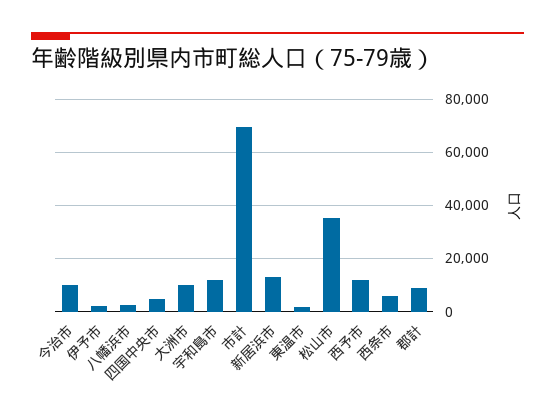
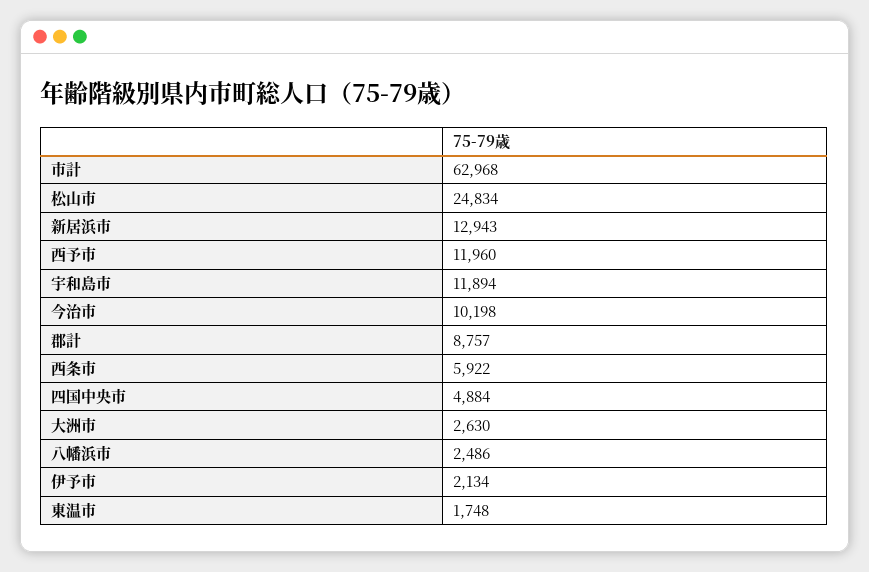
  {
    "今治市": 10198,
    "伊予市": 2134,
    "八幡浜市": 2486,
    "四国中央市": 4884,
-   "大洲市": 10000,
+   "大洲市": 2630,
    "宇和島市": 11894,
-   "市計": 70000,
+   "市計": 62968,
    "新居浜市": 12943,
    "東温市": 1748,
-   "松山市": 35000,
+   "松山市": 24834,
    "西予市": 11960,
    "西条市": 5922,
    "郡計": 8757
  }

